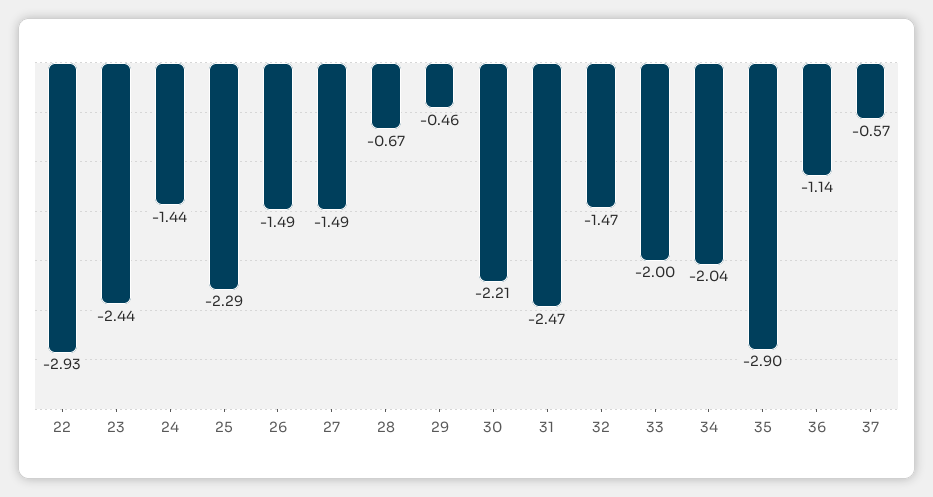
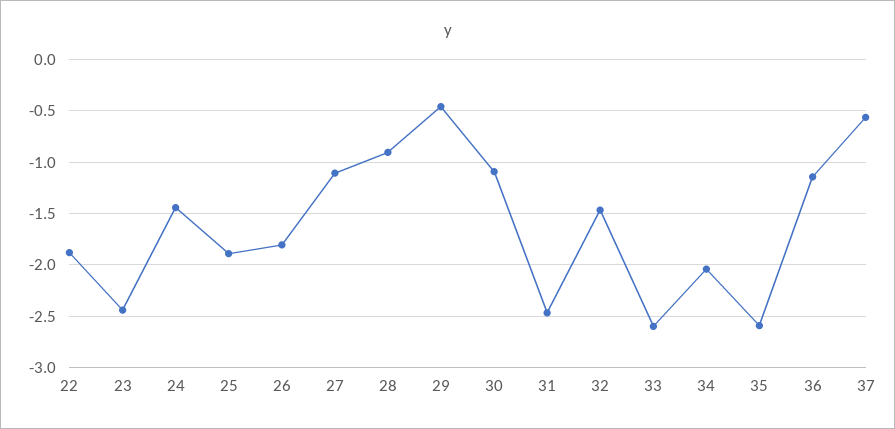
  {
-   "22": -2.93,
+   "22": -1.9,
    "23": -2.44,
    "24": -1.44,
-   "25": -2.29,
+   "25": -1.9,
-   "26": -1.49,
+   "26": -1.8,
-   "27": -1.49,
+   "27": -1.1,
-   "28": -0.67,
+   "28": -0.9,
    "29": -0.46,
-   "30": -2.21,
+   "30": -1.1,
    "31": -2.47,
    "32": -1.47,
-   "33": -2,
+   "33": -2.6,
    "34": -2.04,
-   "35": -2.9,
+   "35": -2.6,
    "36": -1.14,
    "37": -0.57
  }

